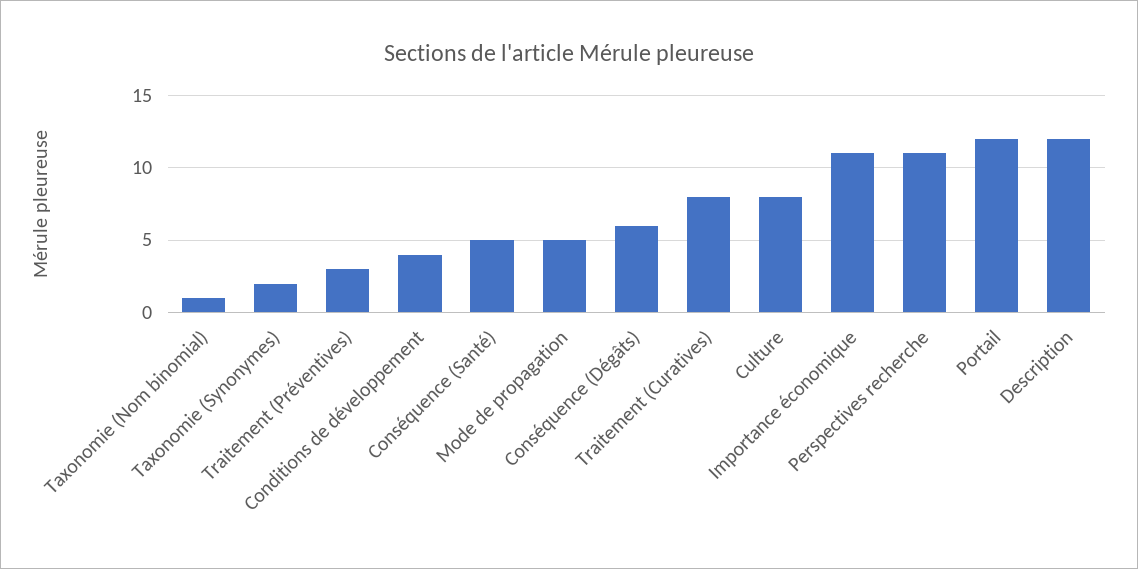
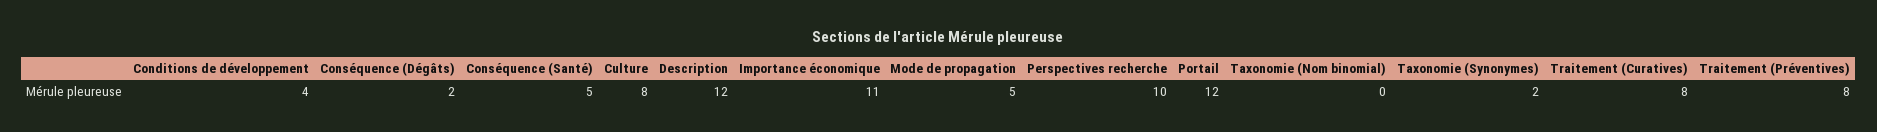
  {
-   "Taxonomie (Nom binomial)": 1,
+   "Taxonomie (Nom binomial)": 0,
    "Taxonomie (Synonymes)": 2,
-   "Traitement (Préventives)": 3,
+   "Traitement (Préventives)": 8,
    "Conditions de développement": 4,
    "Conséquence (Santé)": 5,
    "Mode de propagation": 5,
-   "Conséquence (Dégâts)": 6,
+   "Conséquence (Dégâts)": 2,
    "Traitement (Curatives)": 8,
    "Culture": 8,
    "Importance économique": 11,
-   "Perspectives recherche": 11,
+   "Perspectives recherche": 10,
    "Portail": 12,
    "Description": 12
  }

